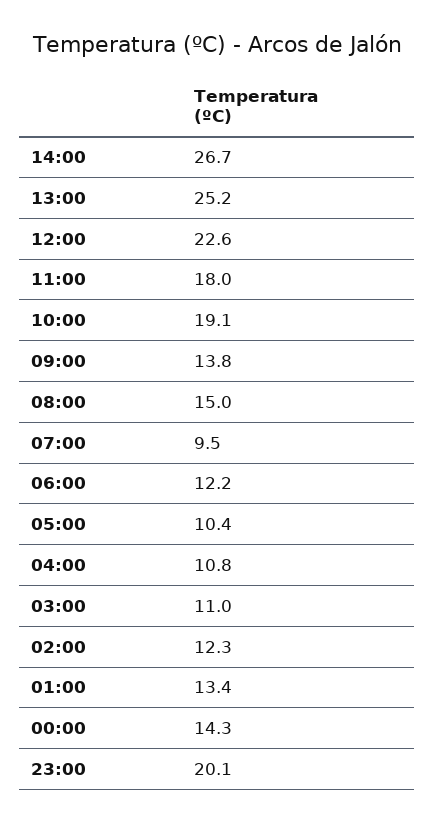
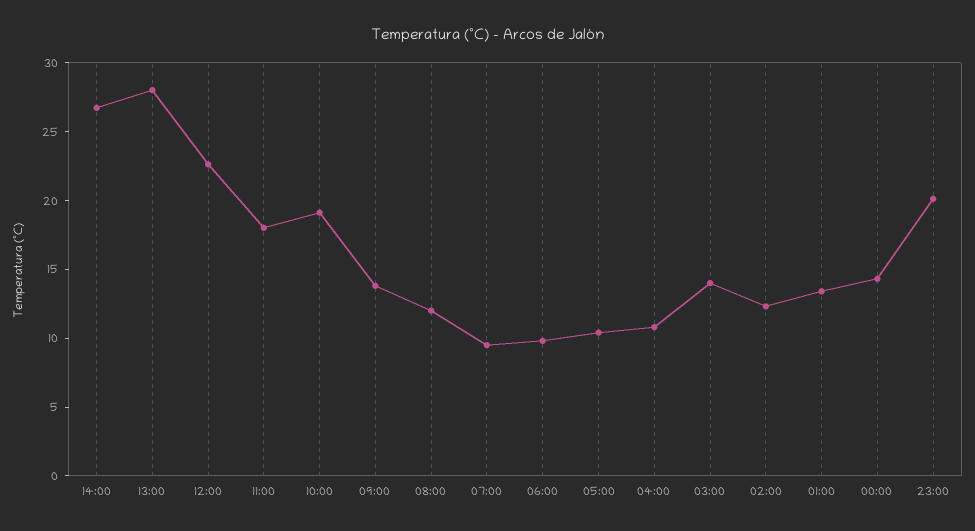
  {
    "14:00": 26.7,
-   "13:00": 25.2,
+   "13:00": 28,
    "12:00": 22.6,
    "11:00": 18,
    "10:00": 19.1,
    "09:00": 13.8,
-   "08:00": 15,
+   "08:00": 12,
    "07:00": 9.5,
-   "06:00": 12.2,
+   "06:00": 10,
    "05:00": 10.4,
    "04:00": 10.8,
-   "03:00": 11,
+   "03:00": 14,
    "02:00": 12.3,
    "01:00": 13.4,
    "00:00": 14.3,
    "23:00": 20.1
  }

